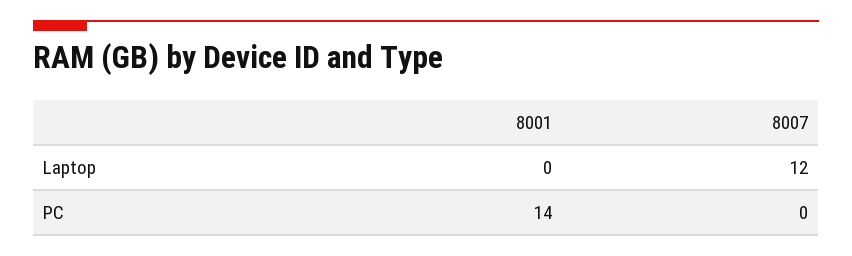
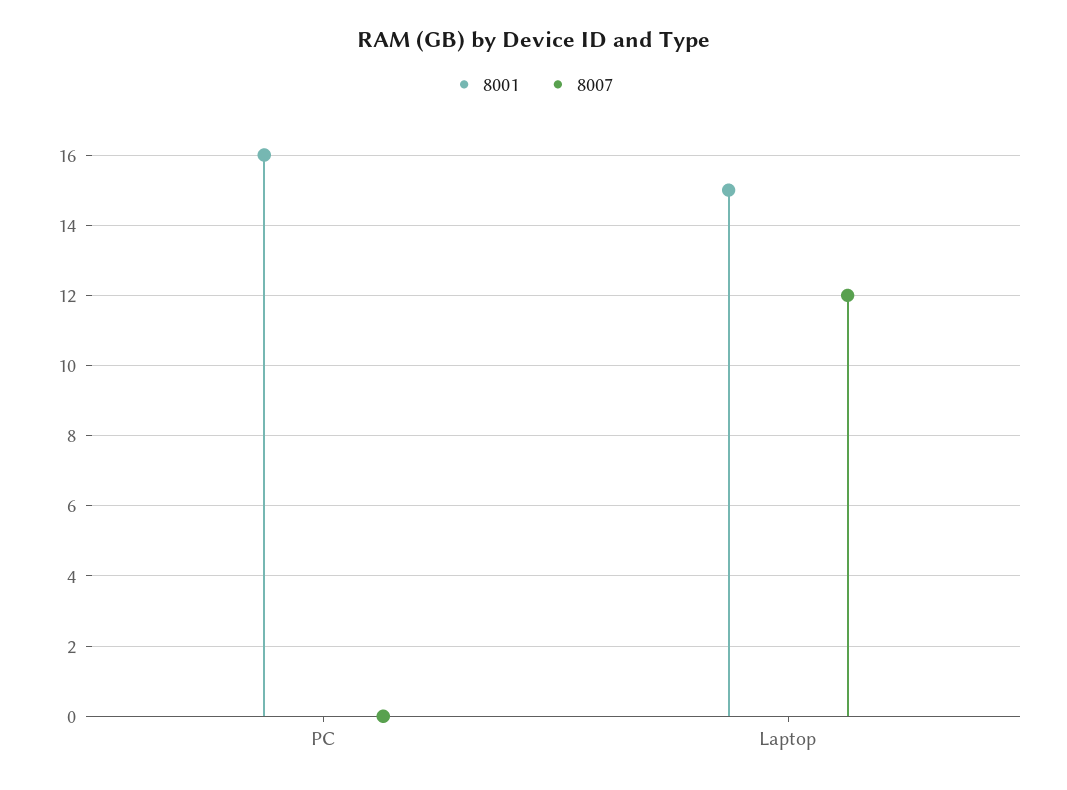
  {
    "8001": {
-     "Laptop": 0,
+     "Laptop": 15,
-     "PC": 14
+     "PC": 16
    },
    "8007": {
      "Laptop": 12,
      "PC": 0
    }
  }

